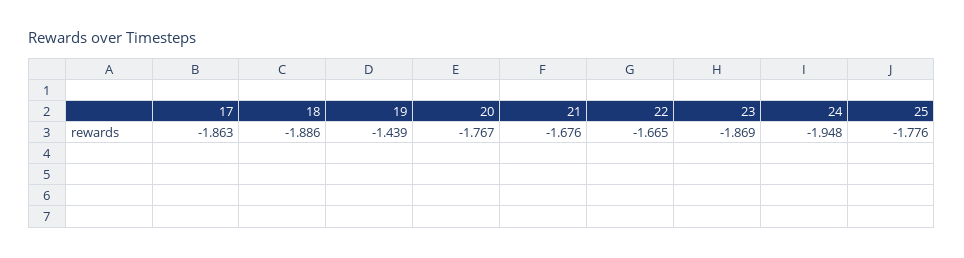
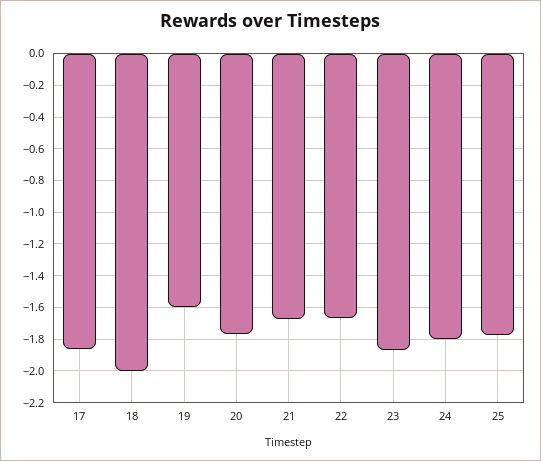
  {
    "17": -1.863,
-   "18": -1.886,
+   "18": -2,
-   "19": -1.439,
+   "19": -1.6,
    "20": -1.767,
    "21": -1.676,
    "22": -1.665,
    "23": -1.869,
-   "24": -1.948,
+   "24": -1.8,
    "25": -1.776
  }

